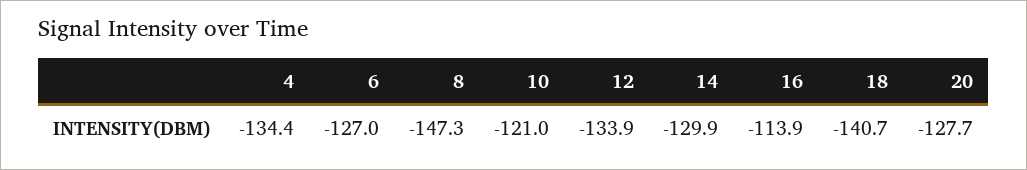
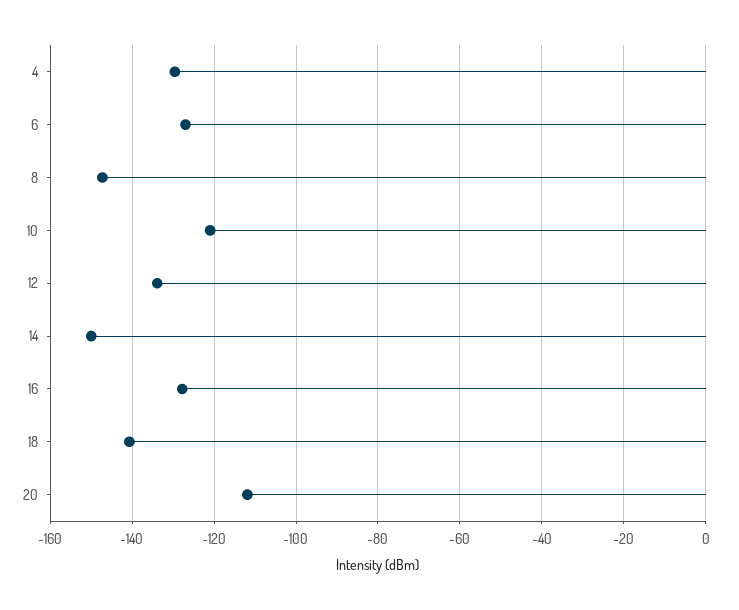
  {
-   "4": -134.4,
+   "4": -130,
    "6": -127,
    "8": -147.3,
    "10": -121,
    "12": -133.9,
-   "14": -129.9,
+   "14": -150,
-   "16": -113.9,
+   "16": -128,
    "18": -140.7,
-   "20": -127.7
+   "20": -112
  }

